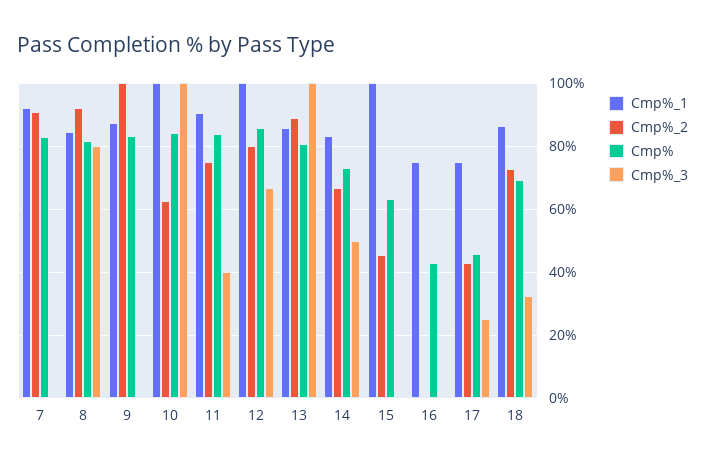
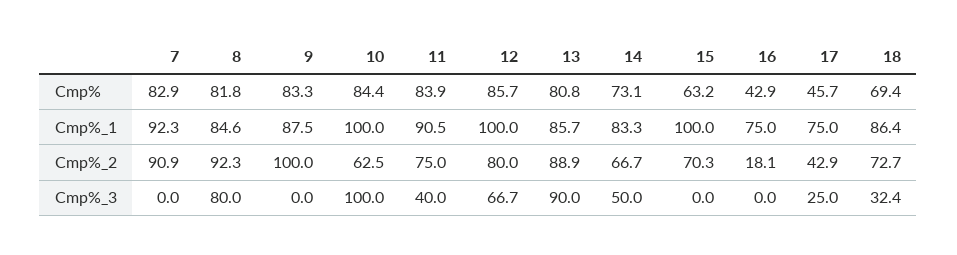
  {
    "Cmp%_1": {
      "7": 92.3,
      "8": 84.6,
      "9": 87.5,
      "10": 100,
      "11": 90.5,
      "12": 100,
      "13": 85.7,
      "14": 83.3,
      "15": 100,
      "16": 75,
      "17": 75,
      "18": 86.4
    },
    "Cmp%_2": {
      "7": 90.9,
      "8": 92.3,
      "9": 100,
      "10": 62.5,
      "11": 75,
      "12": 80,
      "13": 88.9,
      "14": 66.7,
-     "15": 46,
+     "15": 70.3,
-     "16": 0,
+     "16": 18.1,
      "17": 42.9,
      "18": 72.7
    },
    "Cmp%": {
      "7": 82.9,
      "8": 81.8,
      "9": 83.3,
      "10": 84.4,
      "11": 83.9,
      "12": 85.7,
      "13": 80.8,
      "14": 73.1,
      "15": 63.2,
      "16": 42.9,
      "17": 45.7,
      "18": 69.4
    },
    "Cmp%_3": {
      "7": 0,
      "8": 80,
      "9": 0,
      "10": 100,
      "11": 40,
      "12": 66.7,
-     "13": 100,
+     "13": 90,
      "14": 50,
      "15": 0,
      "16": 0,
      "17": 25,
      "18": 32.4
    }
  }

